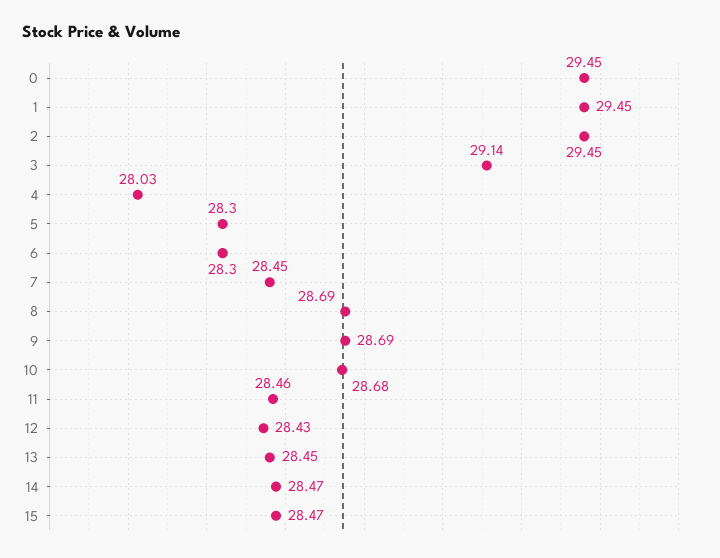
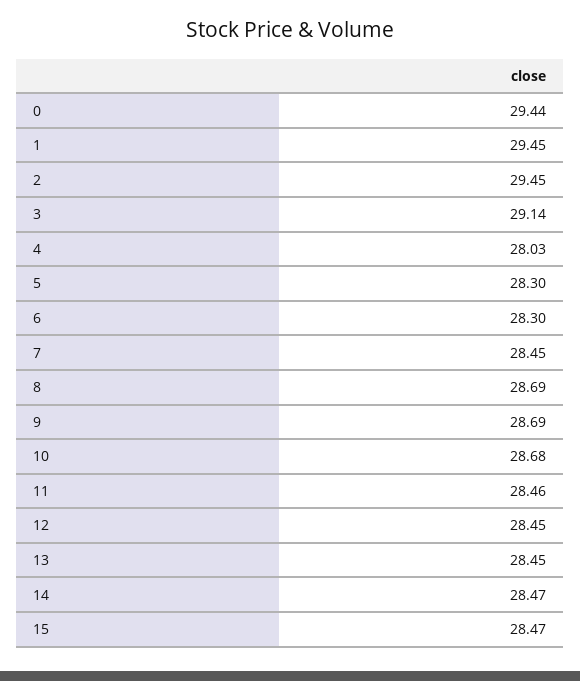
  {
-   "0": 29.45,
+   "0": 29.44,
    "1": 29.45,
    "2": 29.45,
    "3": 29.14,
    "4": 28.03,
    "5": 28.3,
    "6": 28.3,
    "7": 28.45,
    "8": 28.69,
    "9": 28.69,
    "10": 28.68,
    "11": 28.46,
-   "12": 28.43,
+   "12": 28.45,
    "13": 28.45,
    "14": 28.47,
    "15": 28.47
  }

